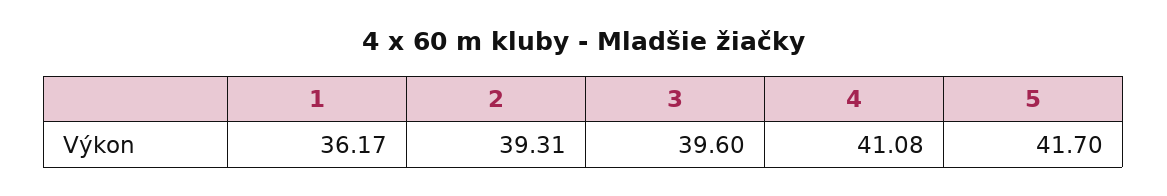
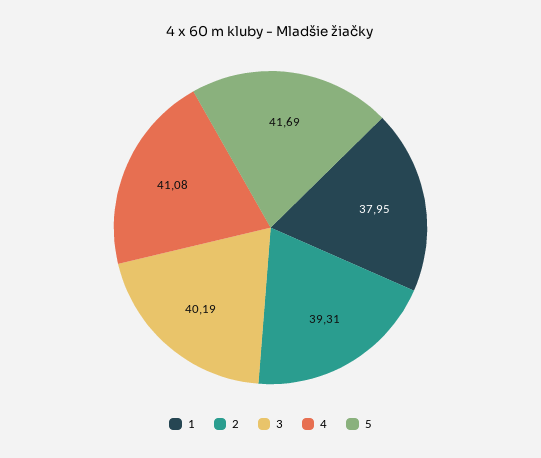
  {
-   "1": 36.17,
+   "1": 37.95,
    "2": 39.31,
-   "3": 39.6,
+   "3": 40.19,
    "4": 41.08,
-   "5": 41.7
+   "5": 41.69
  }

